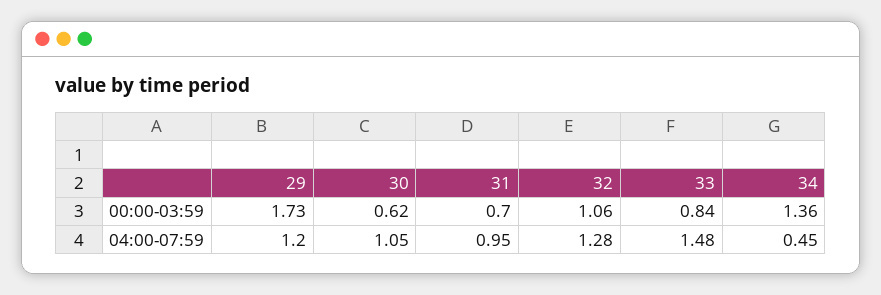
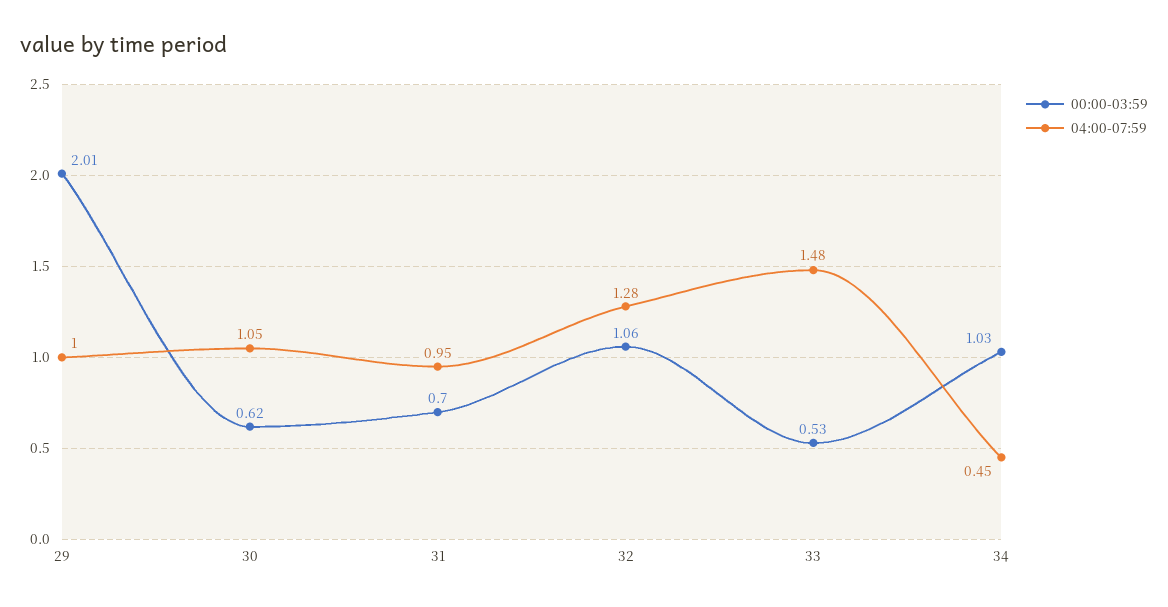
  {
    "00:00-03:59": {
-     "29": 1.73,
+     "29": 2.01,
      "30": 0.62,
      "31": 0.7,
      "32": 1.06,
-     "33": 0.84,
+     "33": 0.53,
-     "34": 1.36
+     "34": 1.03
    },
    "04:00-07:59": {
-     "29": 1.2,
+     "29": 1,
      "30": 1.05,
      "31": 0.95,
      "32": 1.28,
      "33": 1.48,
      "34": 0.45
    }
  }

